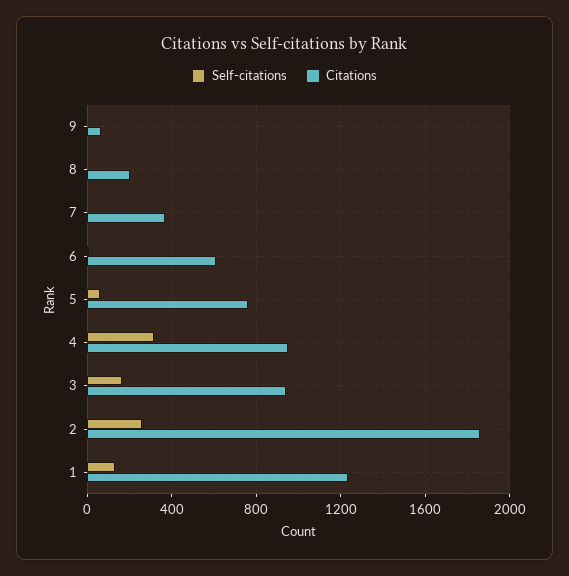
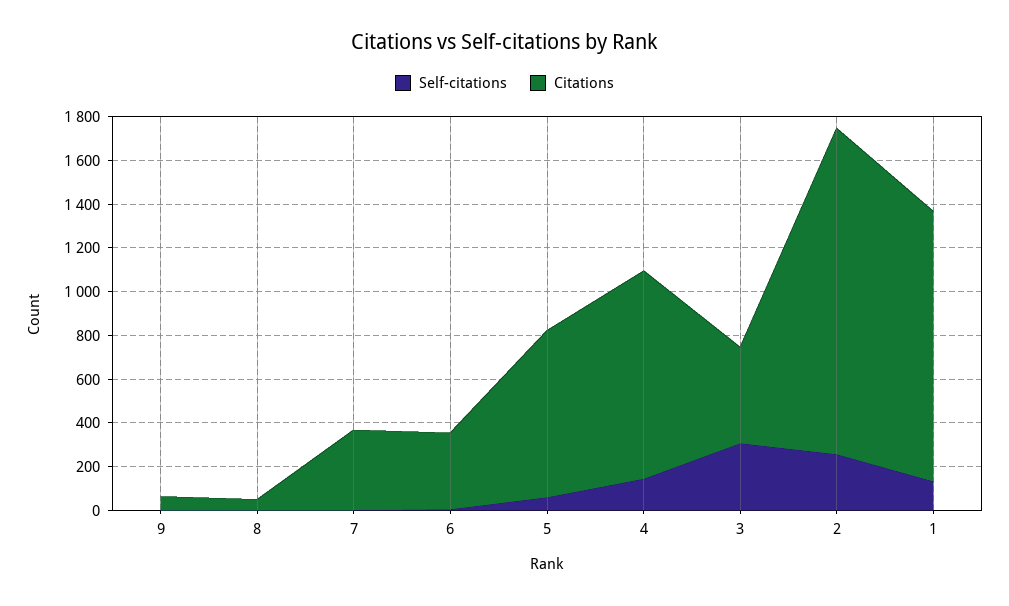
  {
    "Self-citations": {
      "9": 0,
      "8": 0,
      "7": 0,
      "6": 0,
      "5": 50,
-     "4": 300,
+     "4": 150,
-     "3": 150,
+     "3": 300,
      "2": 250,
      "1": 150
    },
    "Citations": {
      "9": 50,
-     "8": 200,
+     "8": 50,
      "7": 350,
-     "6": 600,
+     "6": 350,
      "5": 750,
      "4": 950,
-     "3": 950,
+     "3": 450,
-     "2": 1850,
+     "2": 1500,
      "1": 1250
    }
  }

